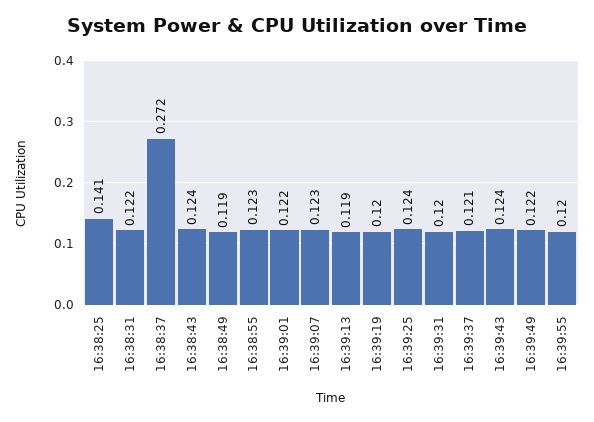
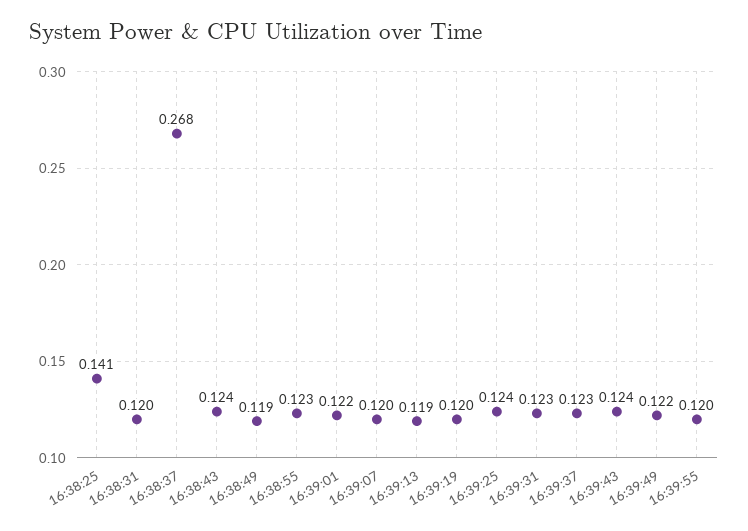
  {
    "16:38:25": 0.141,
-   "16:38:31": 0.122,
+   "16:38:31": 0.12,
-   "16:38:37": 0.272,
+   "16:38:37": 0.268,
    "16:38:43": 0.124,
    "16:38:49": 0.119,
    "16:38:55": 0.123,
    "16:39:01": 0.122,
-   "16:39:07": 0.123,
+   "16:39:07": 0.12,
    "16:39:13": 0.119,
    "16:39:19": 0.12,
    "16:39:25": 0.124,
-   "16:39:31": 0.12,
+   "16:39:31": 0.123,
-   "16:39:37": 0.121,
+   "16:39:37": 0.123,
    "16:39:43": 0.124,
    "16:39:49": 0.122,
    "16:39:55": 0.12
  }

